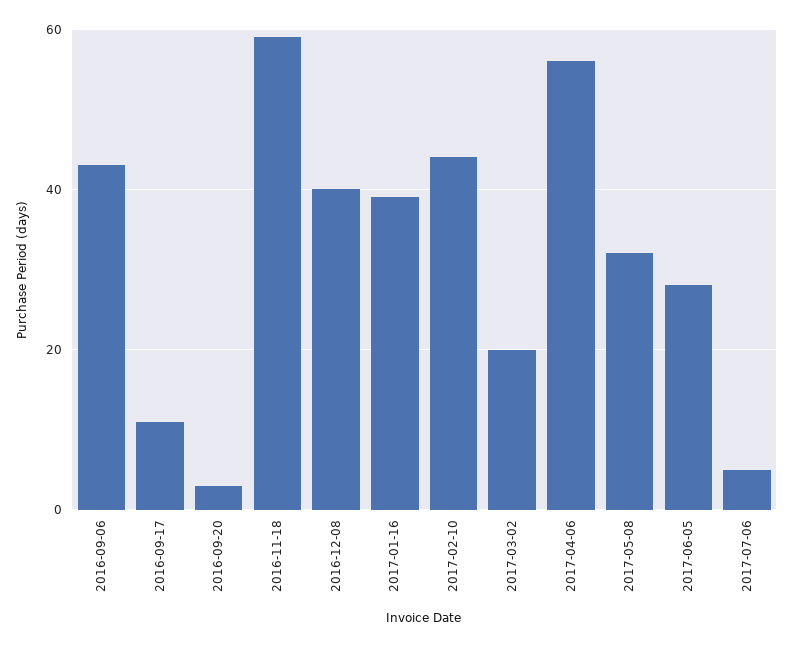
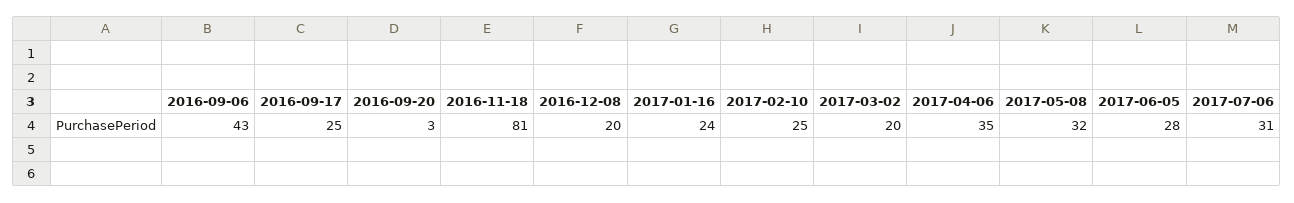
  {
    "2016-09-06": 43,
-   "2016-09-17": 10,
+   "2016-09-17": 25,
    "2016-09-20": 3,
-   "2016-11-18": 60,
+   "2016-11-18": 81,
-   "2016-12-08": 40,
+   "2016-12-08": 20,
-   "2017-01-16": 40,
+   "2017-01-16": 24,
-   "2017-02-10": 45,
+   "2017-02-10": 25,
    "2017-03-02": 20,
-   "2017-04-06": 55,
+   "2017-04-06": 35,
    "2017-05-08": 32,
    "2017-06-05": 28,
-   "2017-07-06": 5
+   "2017-07-06": 31
  }

